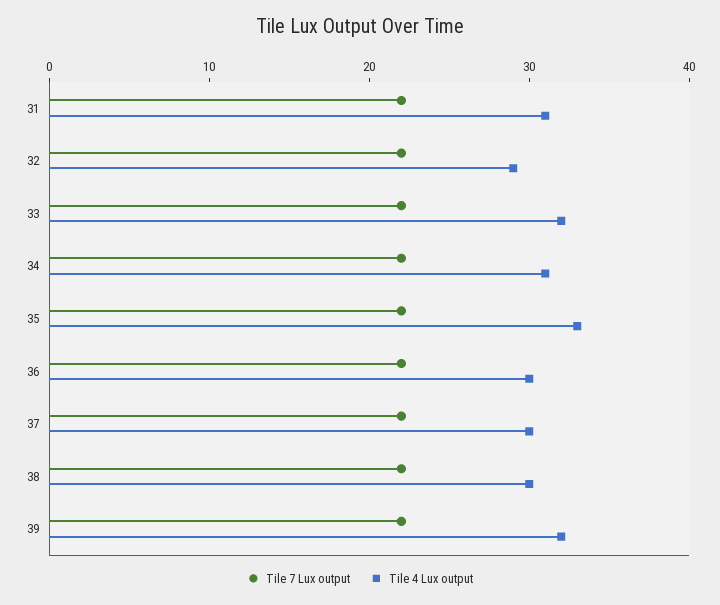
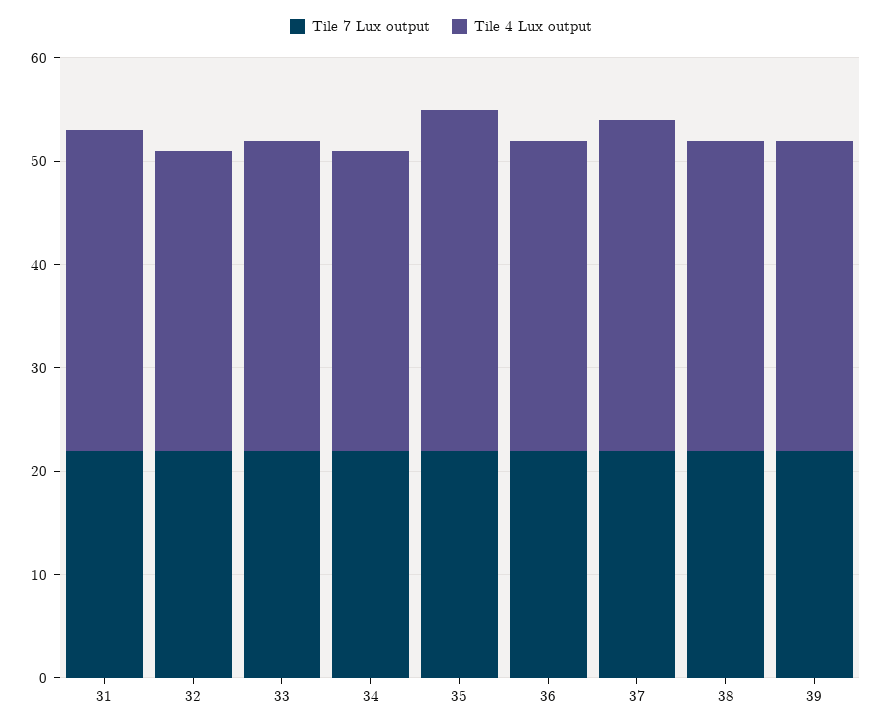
  {
    "Tile 7 Lux output": {
      "31": 22,
      "32": 22,
      "33": 22,
      "34": 22,
      "35": 22,
      "36": 22,
      "37": 22,
      "38": 22,
      "39": 22
    },
    "Tile 4 Lux output": {
      "31": 31,
      "32": 29,
-     "33": 32,
+     "33": 30,
-     "34": 31,
+     "34": 29,
      "35": 33,
      "36": 30,
-     "37": 30,
+     "37": 32,
      "38": 30,
-     "39": 32
+     "39": 30
    }
  }

